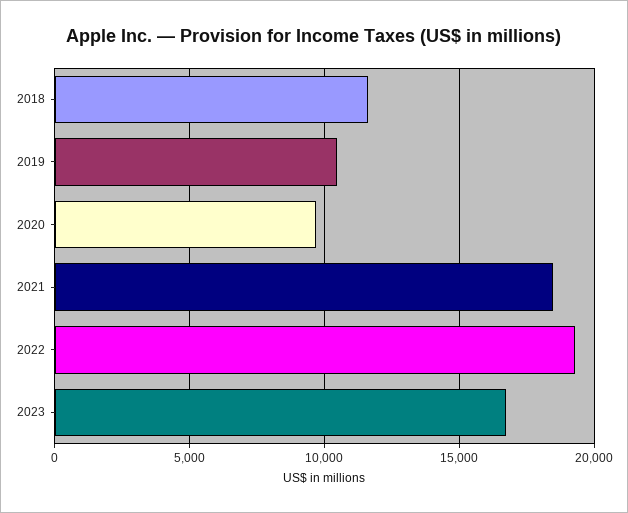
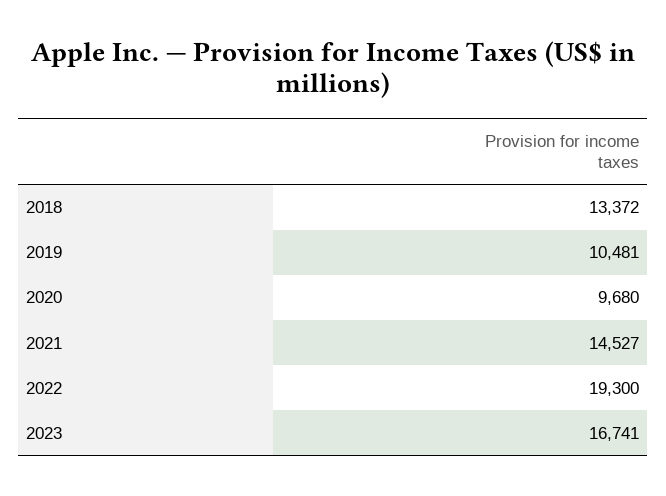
  {
-   "2018": 11500,
+   "2018": 13372,
    "2019": 10481,
    "2020": 9680,
-   "2021": 18500,
+   "2021": 14527,
    "2022": 19300,
    "2023": 16741
  }

